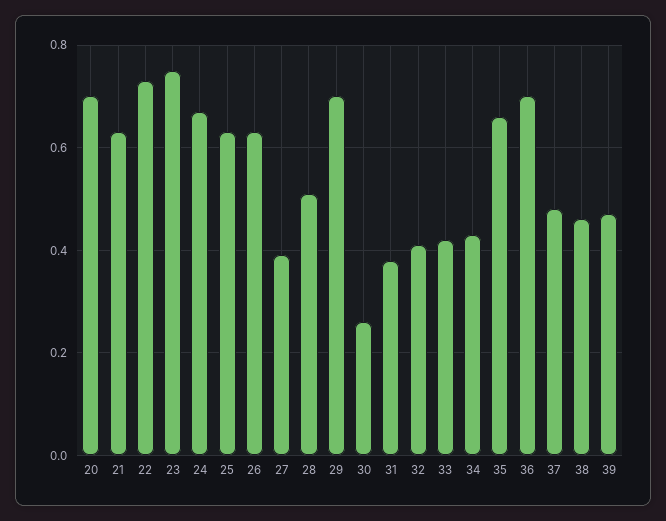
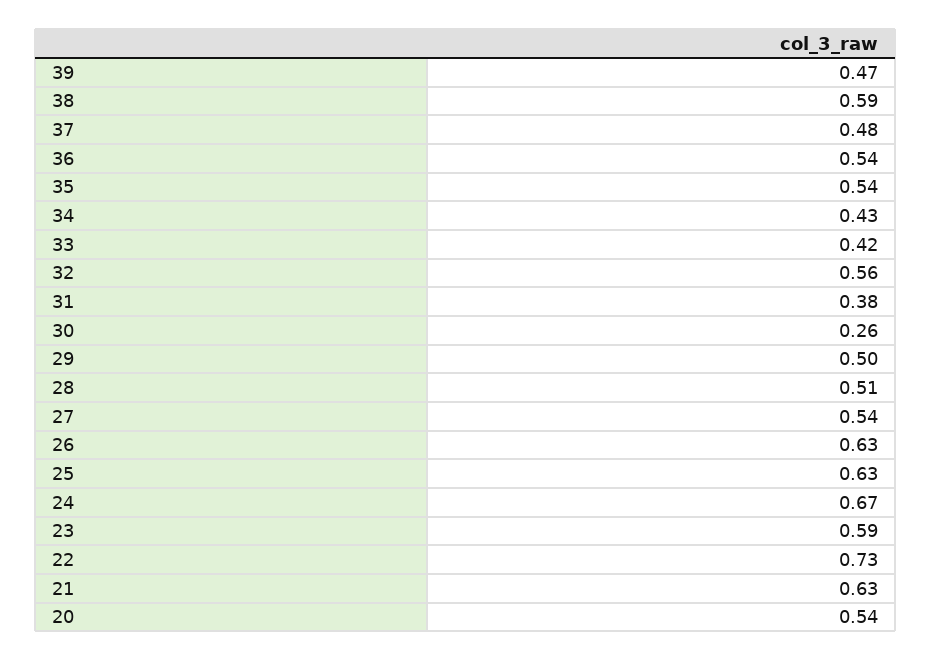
  {
-   "20": 0.7,
+   "20": 0.54,
    "21": 0.63,
    "22": 0.73,
-   "23": 0.75,
+   "23": 0.59,
    "24": 0.67,
    "25": 0.63,
    "26": 0.63,
-   "27": 0.4,
+   "27": 0.54,
    "28": 0.51,
-   "29": 0.7,
+   "29": 0.5,
    "30": 0.26,
    "31": 0.38,
-   "32": 0.4,
+   "32": 0.56,
    "33": 0.42,
    "34": 0.43,
-   "35": 0.65,
+   "35": 0.54,
-   "36": 0.7,
+   "36": 0.54,
    "37": 0.48,
-   "38": 0.45,
+   "38": 0.59,
    "39": 0.47
  }

